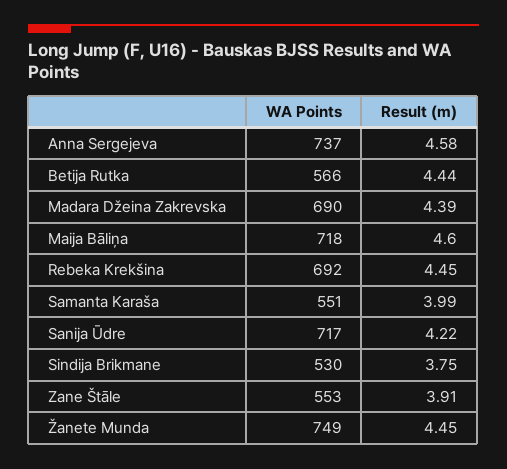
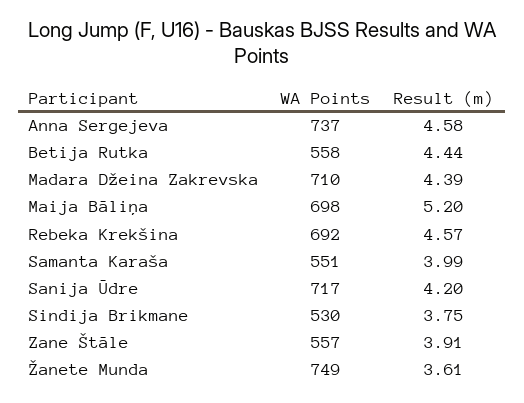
  {
    "WA Points": {
      "Anna Sergejeva": 737,
-     "Betija Rutka": 566,
+     "Betija Rutka": 558,
-     "Madara Džeina Zakrevska": 690,
+     "Madara Džeina Zakrevska": 710,
-     "Maija Bāliņa": 718,
+     "Maija Bāliņa": 698,
      "Rebeka Krekšina": 692,
      "Samanta Karaša": 551,
      "Sanija Ūdre": 717,
      "Sindija Brikmane": 530,
-     "Zane Štāle": 553,
+     "Zane Štāle": 557,
      "Žanete Munda": 749
    },
    "Result (m)": {
      "Anna Sergejeva": 4.58,
      "Betija Rutka": 4.44,
      "Madara Džeina Zakrevska": 4.39,
-     "Maija Bāliņa": 4.6,
+     "Maija Bāliņa": 5.2,
-     "Rebeka Krekšina": 4.45,
+     "Rebeka Krekšina": 4.57,
      "Samanta Karaša": 3.99,
-     "Sanija Ūdre": 4.22,
+     "Sanija Ūdre": 4.2,
      "Sindija Brikmane": 3.75,
      "Zane Štāle": 3.91,
-     "Žanete Munda": 4.45
+     "Žanete Munda": 3.61
    }
  }

